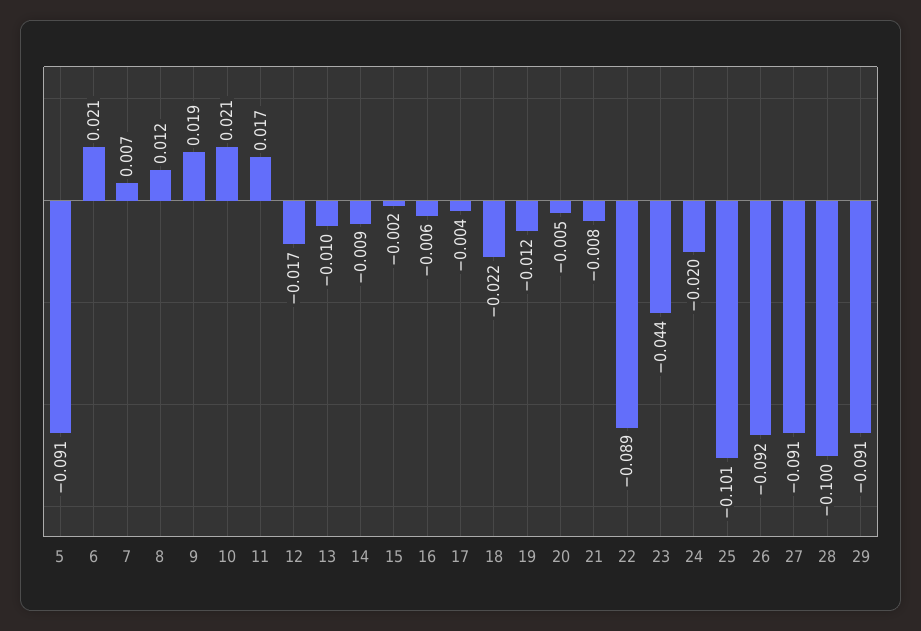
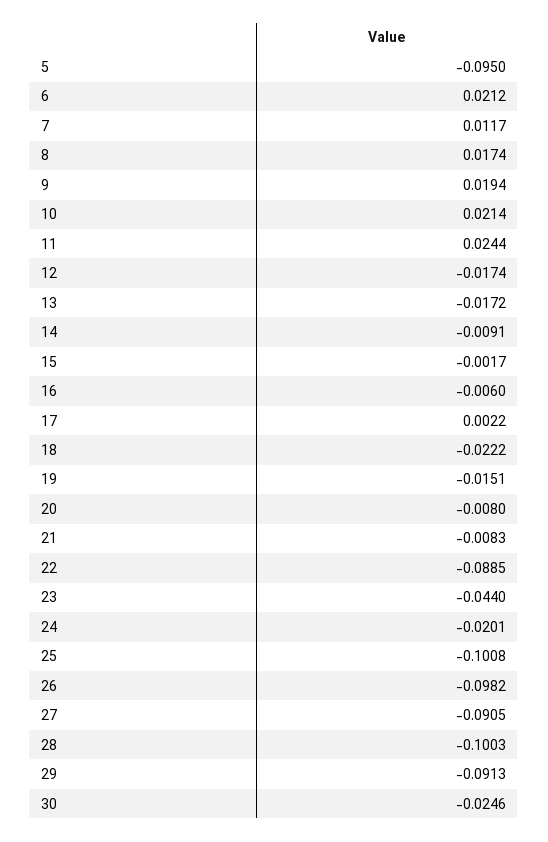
  {
-   "5": -0.091,
+   "5": -0.095,
    "6": 0.0212,
-   "7": 0.007,
+   "7": 0.0117,
-   "8": 0.012,
+   "8": 0.0174,
    "9": 0.0194,
    "10": 0.0214,
-   "11": 0.017,
+   "11": 0.0244,
    "12": -0.0174,
-   "13": -0.01,
+   "13": -0.0172,
    "14": -0.0091,
    "15": -0.0017,
    "16": -0.006,
-   "17": -0.004,
+   "17": 0.0022,
    "18": -0.0222,
-   "19": -0.012,
+   "19": -0.0151,
-   "20": -0.005,
+   "20": -0.008,
    "21": -0.0083,
    "22": -0.0885,
    "23": -0.044,
    "24": -0.0201,
    "25": -0.1008,
-   "26": -0.092,
+   "26": -0.0982,
    "27": -0.0905,
    "28": -0.1003,
-   "29": -0.0913
+   "29": -0.0913,
+   "30": -0.0246
  }

